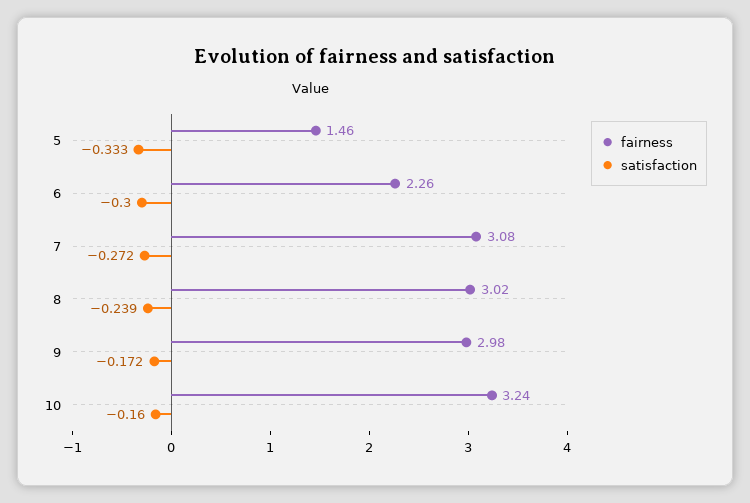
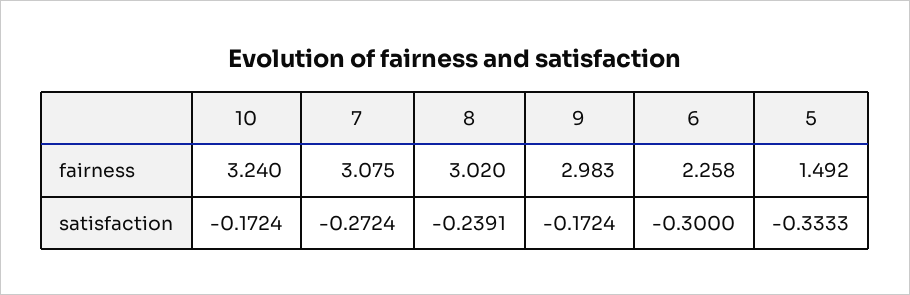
  {
    "fairness": {
-     "5": 1.46,
+     "5": 1.492,
      "6": 2.258,
      "7": 3.075,
      "8": 3.02,
      "9": 2.983,
      "10": 3.24
    },
    "satisfaction": {
      "5": -0.3333,
      "6": -0.3,
      "7": -0.2724,
      "8": -0.2391,
      "9": -0.1724,
-     "10": -0.16
+     "10": -0.1724
    }
  }

